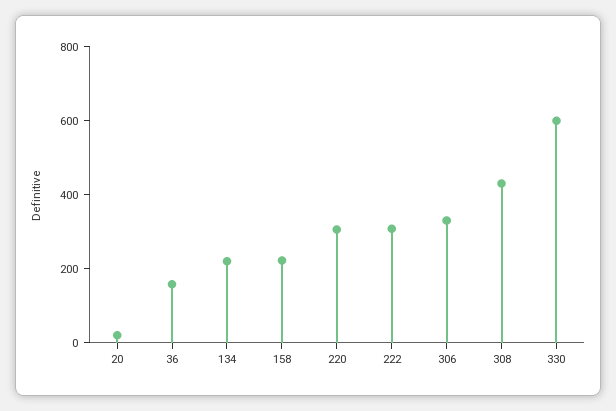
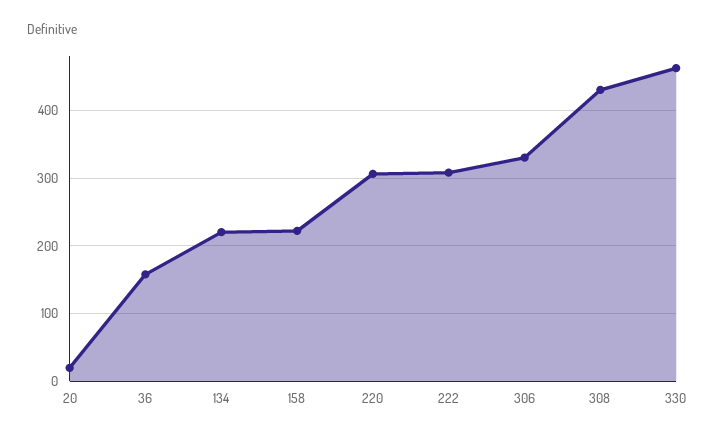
  {
    "20": 20,
    "36": 160,
    "134": 220,
    "158": 220,
    "220": 310,
    "222": 310,
    "306": 330,
    "308": 430,
-   "330": 600
+   "330": 460
  }

